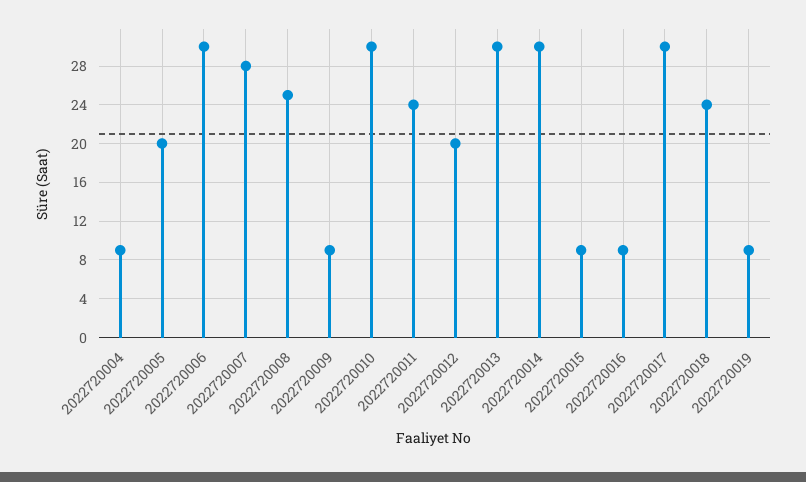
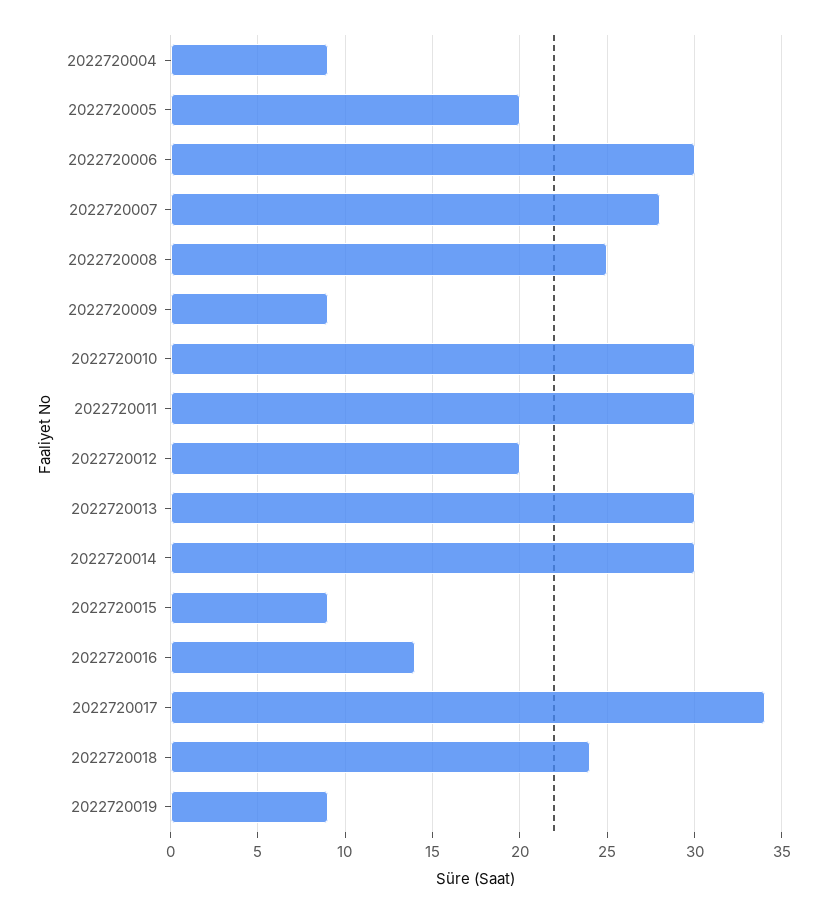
  {
    "2022720004": 9,
    "2022720005": 20,
    "2022720006": 30,
    "2022720007": 28,
    "2022720008": 25,
    "2022720009": 9,
    "2022720010": 30,
-   "2022720011": 24,
+   "2022720011": 30,
    "2022720012": 20,
    "2022720013": 30,
    "2022720014": 30,
    "2022720015": 9,
-   "2022720016": 9,
+   "2022720016": 14,
-   "2022720017": 30,
+   "2022720017": 34,
    "2022720018": 24,
    "2022720019": 9
  }

